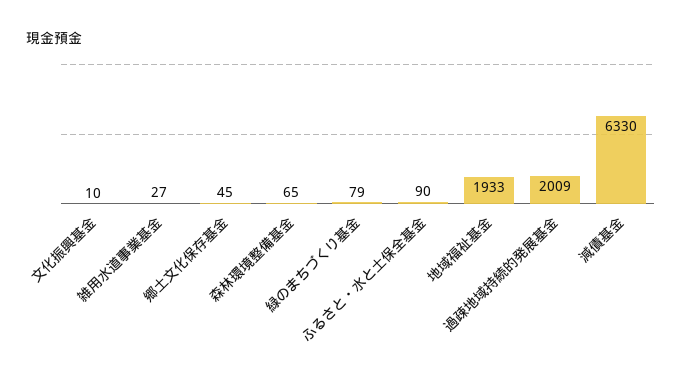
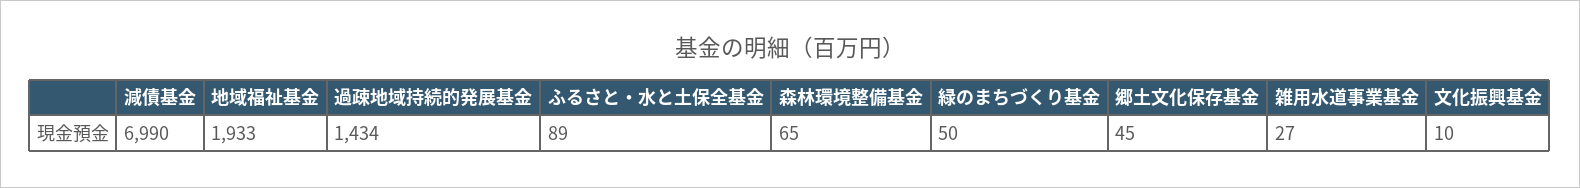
  {
    "文化振興基金": 10,
    "雑用水道事業基金": 27,
    "郷土文化保存基金": 45,
    "森林環境整備基金": 65,
-   "緑のまちづくり基金": 79,
+   "緑のまちづくり基金": 50,
-   "ふるさと・水と土保全基金": 90,
+   "ふるさと・水と土保全基金": 89,
    "地域福祉基金": 1933,
-   "過疎地域持続的発展基金": 2009,
+   "過疎地域持続的発展基金": 1434,
-   "減債基金": 6330
+   "減債基金": 6990
  }

